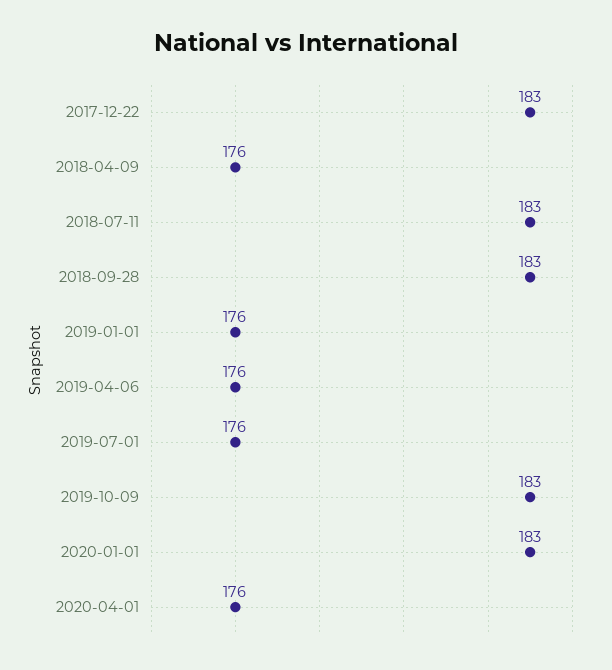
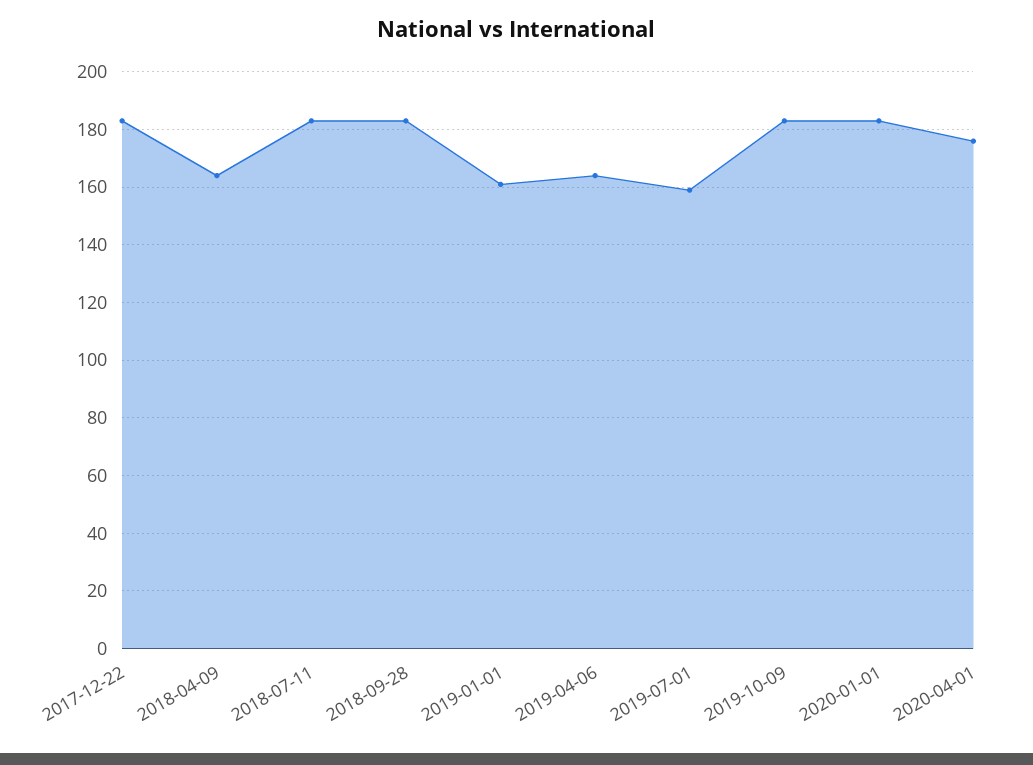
  {
    "2017-12-22": 183,
-   "2018-04-09": 176,
+   "2018-04-09": 165,
    "2018-07-11": 183,
    "2018-09-28": 183,
-   "2019-01-01": 176,
+   "2019-01-01": 160,
-   "2019-04-06": 176,
+   "2019-04-06": 165,
-   "2019-07-01": 176,
+   "2019-07-01": 160,
    "2019-10-09": 183,
    "2020-01-01": 183,
    "2020-04-01": 176
  }

